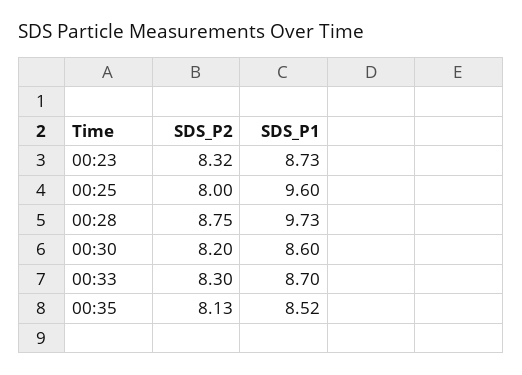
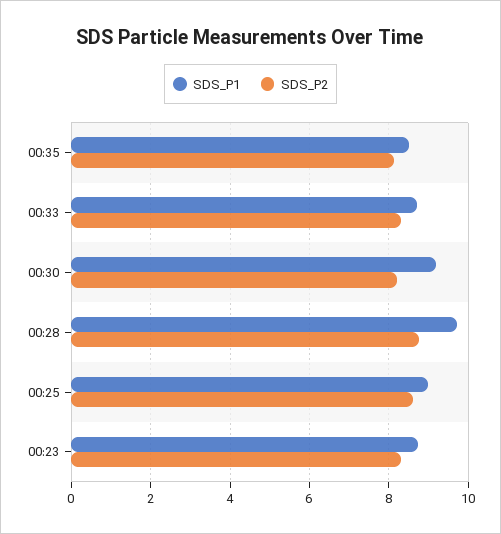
  {
    "SDS_P2": {
      "00:23": 8.32,
-     "00:25": 8,
+     "00:25": 8.6,
      "00:28": 8.75,
      "00:30": 8.2,
      "00:33": 8.3,
      "00:35": 8.13
    },
    "SDS_P1": {
      "00:23": 8.73,
-     "00:25": 9.6,
+     "00:25": 9,
      "00:28": 9.73,
-     "00:30": 8.6,
+     "00:30": 9.2,
      "00:33": 8.7,
      "00:35": 8.52
    }
  }

